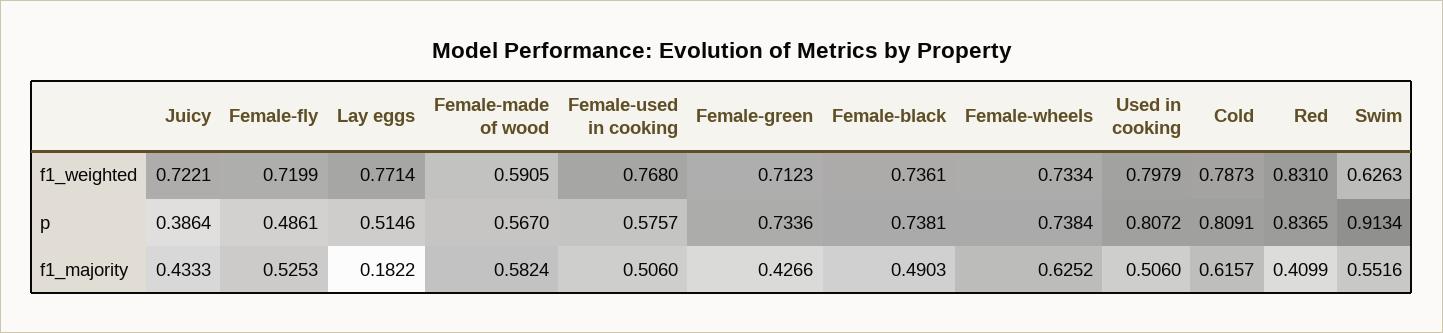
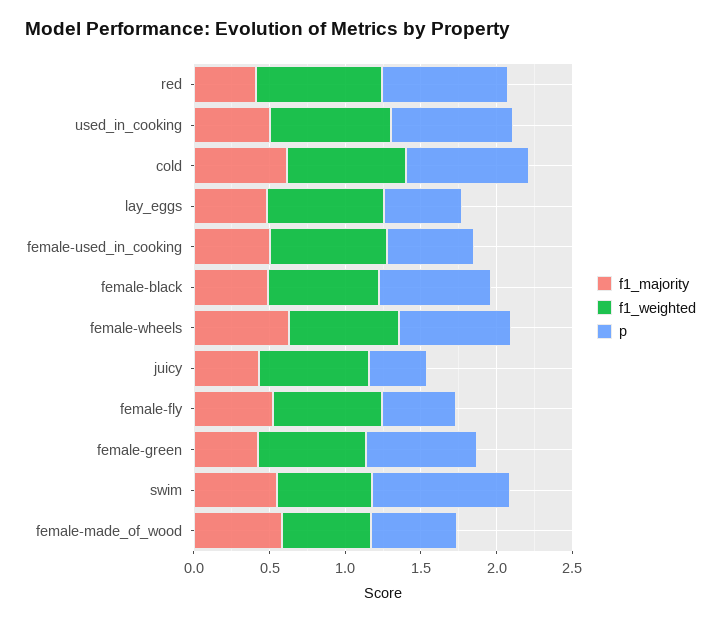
  {
    "f1_weighted": {
      "Juicy": 0.7221,
      "Female-fly": 0.7199,
      "Lay eggs": 0.7714,
      "Female-made of wood": 0.5905,
      "Female-used in cooking": 0.768,
      "Female-green": 0.7123,
      "Female-black": 0.7361,
      "Female-wheels": 0.7334,
      "Used in cooking": 0.7979,
      "Cold": 0.7873,
      "Red": 0.831,
      "Swim": 0.6263
    },
    "p": {
      "Juicy": 0.3864,
      "Female-fly": 0.4861,
      "Lay eggs": 0.5146,
      "Female-made of wood": 0.567,
      "Female-used in cooking": 0.5757,
      "Female-green": 0.7336,
      "Female-black": 0.7381,
      "Female-wheels": 0.7384,
      "Used in cooking": 0.8072,
      "Cold": 0.8091,
      "Red": 0.8365,
      "Swim": 0.9134
    },
    "f1_majority": {
      "Juicy": 0.4333,
      "Female-fly": 0.5253,
-     "Lay eggs": 0.1822,
+     "Lay eggs": 0.5,
      "Female-made of wood": 0.5824,
      "Female-used in cooking": 0.506,
      "Female-green": 0.4266,
      "Female-black": 0.4903,
      "Female-wheels": 0.6252,
      "Used in cooking": 0.506,
      "Cold": 0.6157,
      "Red": 0.4099,
      "Swim": 0.5516
    }
  }

